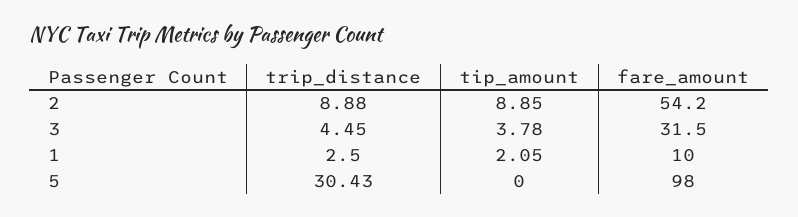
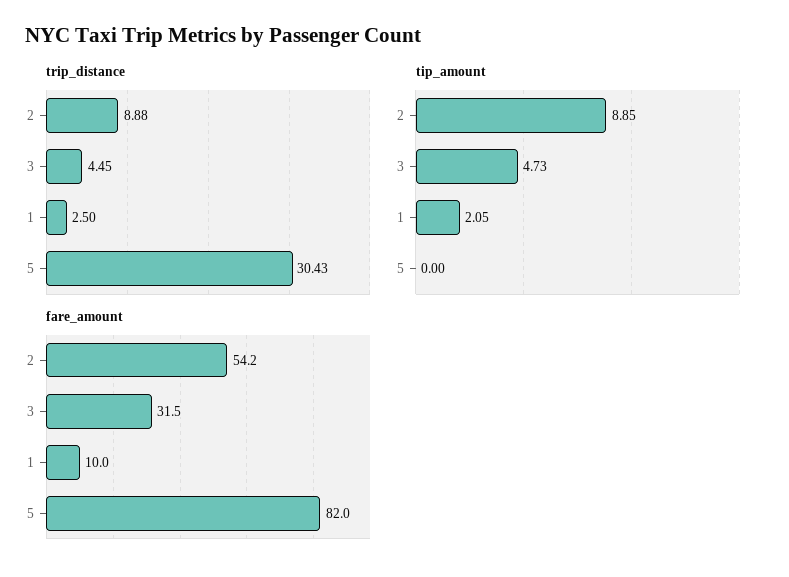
  {
    "trip_distance": {
      "2": 8.88,
      "3": 4.45,
      "1": 2.5,
      "5": 30.43
    },
    "tip_amount": {
      "2": 8.85,
-     "3": 3.78,
+     "3": 4.73,
      "1": 2.05,
      "5": 0
    },
    "fare_amount": {
      "2": 54.2,
      "3": 31.5,
      "1": 10,
-     "5": 98
+     "5": 82
    }
  }

